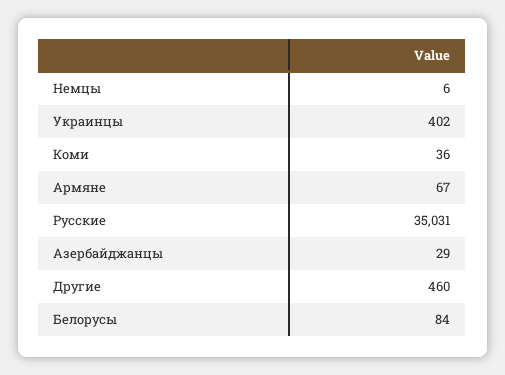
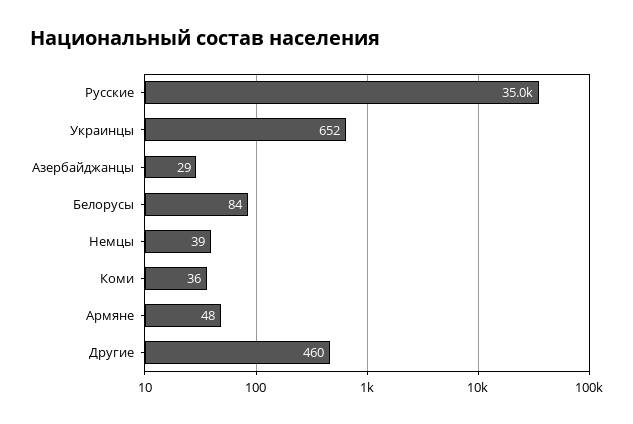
  {
-   "Немцы": 6,
+   "Немцы": 39,
-   "Украинцы": 402,
+   "Украинцы": 652,
    "Коми": 36,
-   "Армяне": 67,
+   "Армяне": 48,
    "Русские": 35031,
    "Азербайджанцы": 29,
    "Другие": 460,
    "Белорусы": 84
  }

